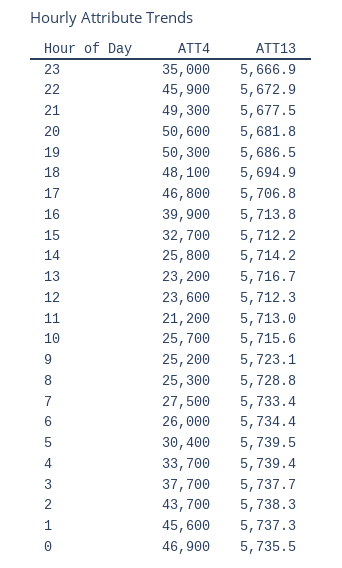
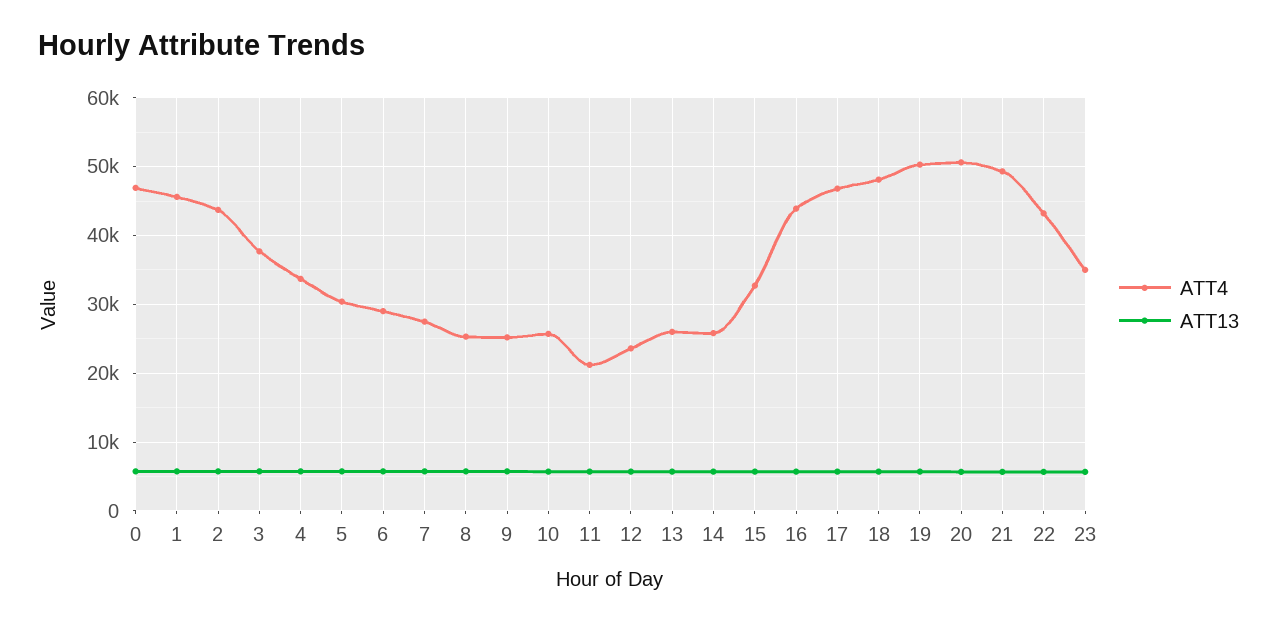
  {
    "ATT4": {
      "23": 35000,
-     "22": 45900,
+     "22": 43000,
      "21": 49300,
      "20": 50600,
      "19": 50300,
      "18": 48100,
      "17": 46800,
-     "16": 39900,
+     "16": 44000,
      "15": 32700,
      "14": 25800,
-     "13": 23200,
+     "13": 26000,
      "12": 23600,
      "11": 21200,
      "10": 25700,
      "9": 25200,
      "8": 25300,
      "7": 27500,
-     "6": 26000,
+     "6": 29000,
      "5": 30400,
      "4": 33700,
      "3": 37700,
      "2": 43700,
      "1": 45600,
      "0": 46900
    },
    "ATT13": {
      "23": 5666.9,
      "22": 5672.9,
      "21": 5677.5,
      "20": 5681.8,
      "19": 5686.5,
      "18": 5694.9,
      "17": 5706.8,
      "16": 5713.8,
      "15": 5712.2,
      "14": 5714.2,
      "13": 5716.7,
      "12": 5712.3,
      "11": 5713,
      "10": 5715.6,
      "9": 5723.1,
      "8": 5728.8,
      "7": 5733.4,
      "6": 5734.4,
      "5": 5739.5,
      "4": 5739.4,
      "3": 5737.7,
      "2": 5738.3,
      "1": 5737.3,
      "0": 5735.5
    }
  }

